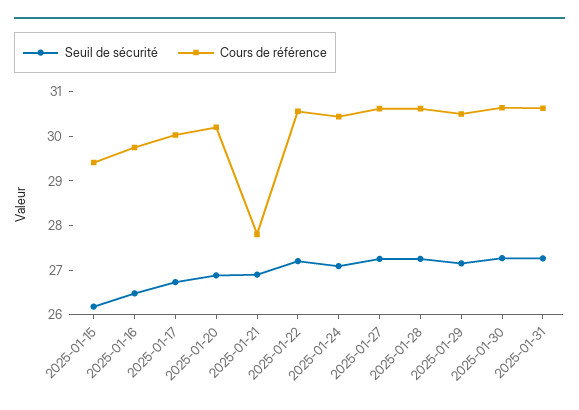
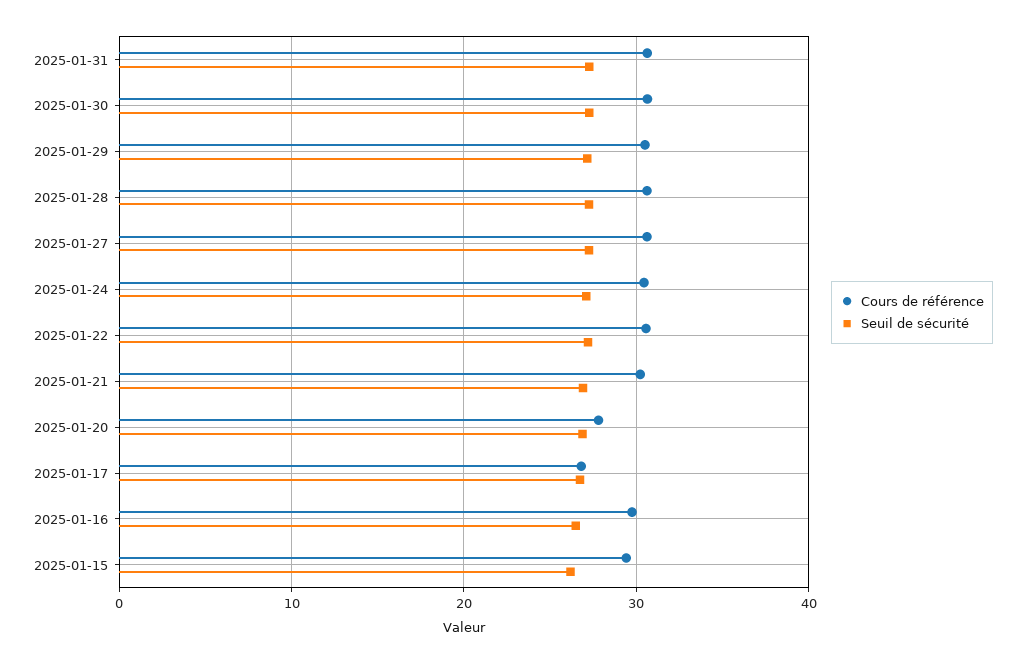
  {
    "Seuil de sécurité": {
      "2025-01-15": 26.2,
      "2025-01-16": 26.4,
      "2025-01-17": 26.8,
      "2025-01-20": 26.8,
      "2025-01-21": 27,
      "2025-01-22": 27.2,
      "2025-01-24": 27,
      "2025-01-27": 27.2,
      "2025-01-28": 27.2,
      "2025-01-29": 27.2,
      "2025-01-30": 27.2,
      "2025-01-31": 27.2
    },
    "Cours de référence": {
      "2025-01-15": 29.4,
      "2025-01-16": 29.8,
-     "2025-01-17": 30,
+     "2025-01-17": 27,
-     "2025-01-20": 30.2,
+     "2025-01-20": 28,
-     "2025-01-21": 27.8,
+     "2025-01-21": 30,
      "2025-01-22": 30.6,
      "2025-01-24": 30.4,
      "2025-01-27": 30.6,
      "2025-01-28": 30.6,
      "2025-01-29": 30.6,
      "2025-01-30": 30.6,
      "2025-01-31": 30.6
    }
  }

